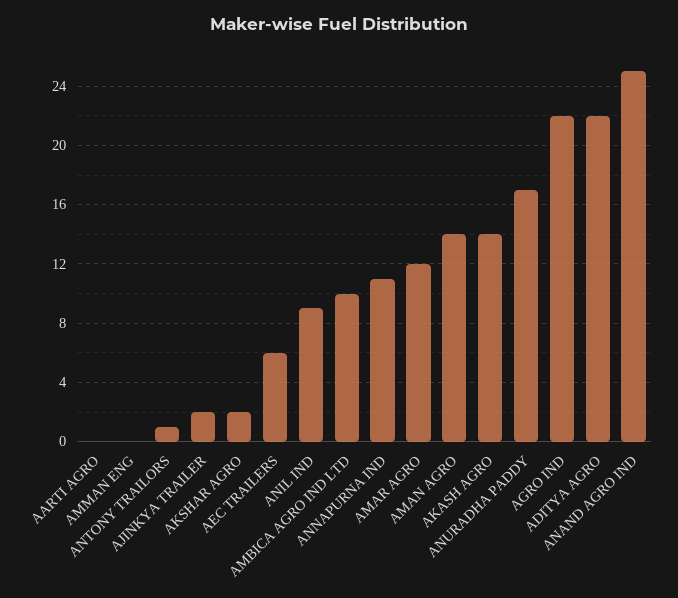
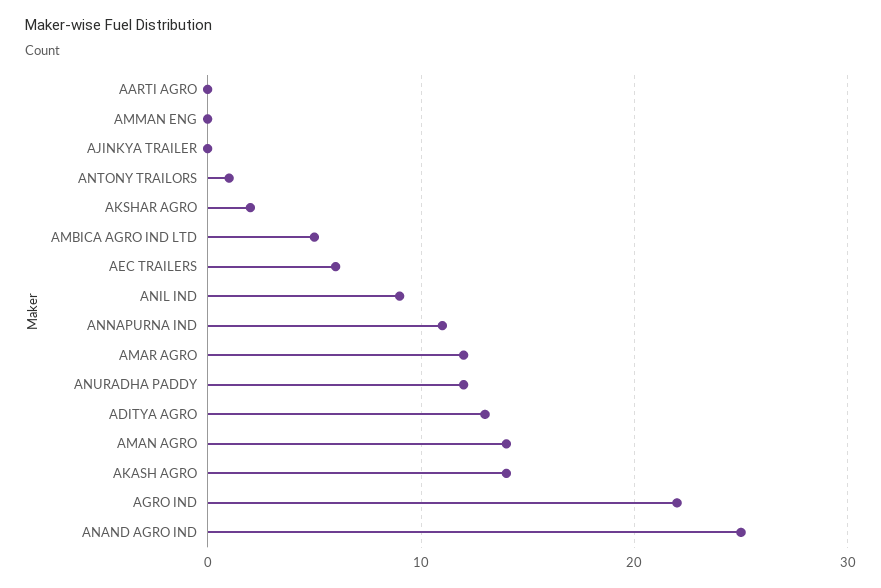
  {
    "AARTI AGRO": 0,
    "AMMAN ENG": 0,
    "ANTONY TRAILORS": 1,
-   "AJINKYA TRAILER": 2,
+   "AJINKYA TRAILER": 0,
    "AKSHAR AGRO": 2,
    "AEC TRAILERS": 6,
    "ANIL IND": 9,
-   "AMBICA AGRO IND LTD": 10,
+   "AMBICA AGRO IND LTD": 5,
    "ANNAPURNA IND": 11,
    "AMAR AGRO": 12,
    "AMAN AGRO": 14,
    "AKASH AGRO": 14,
-   "ANURADHA PADDY": 17,
+   "ANURADHA PADDY": 12,
    "AGRO IND": 22,
-   "ADITYA AGRO": 22,
+   "ADITYA AGRO": 13,
    "ANAND AGRO IND": 25
  }

